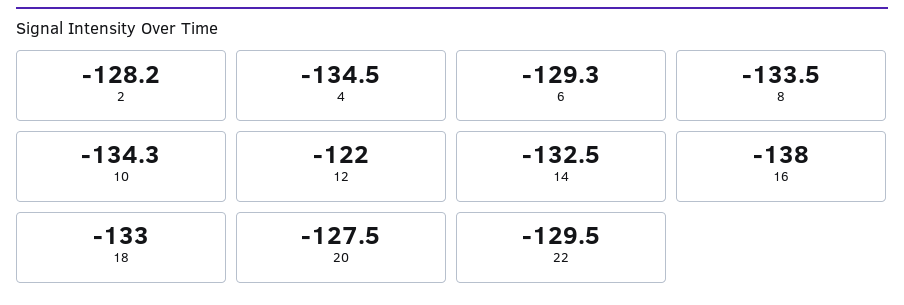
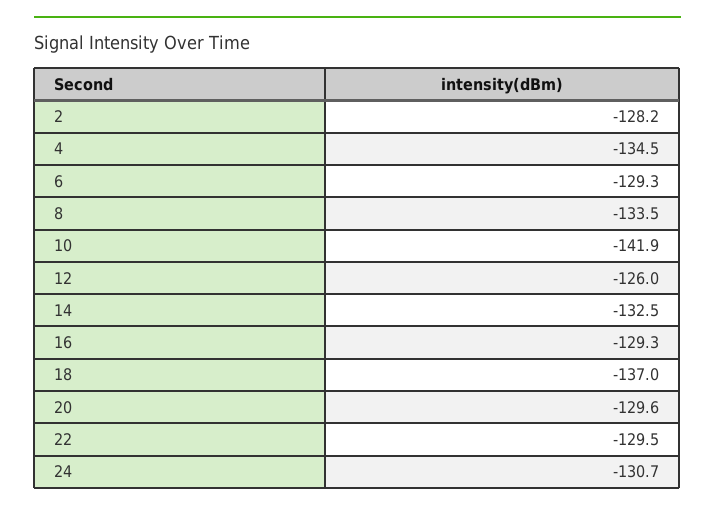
  {
    "2": -128.2,
    "4": -134.5,
    "6": -129.3,
    "8": -133.5,
-   "10": -134.3,
+   "10": -141.9,
-   "12": -122,
+   "12": -126,
    "14": -132.5,
-   "16": -138,
+   "16": -129.3,
-   "18": -133,
+   "18": -137,
-   "20": -127.5,
+   "20": -129.6,
-   "22": -129.5
+   "22": -129.5,
+   "24": -130.7
  }

